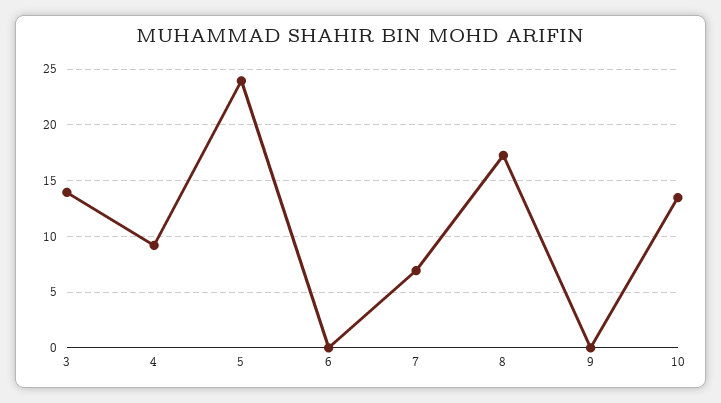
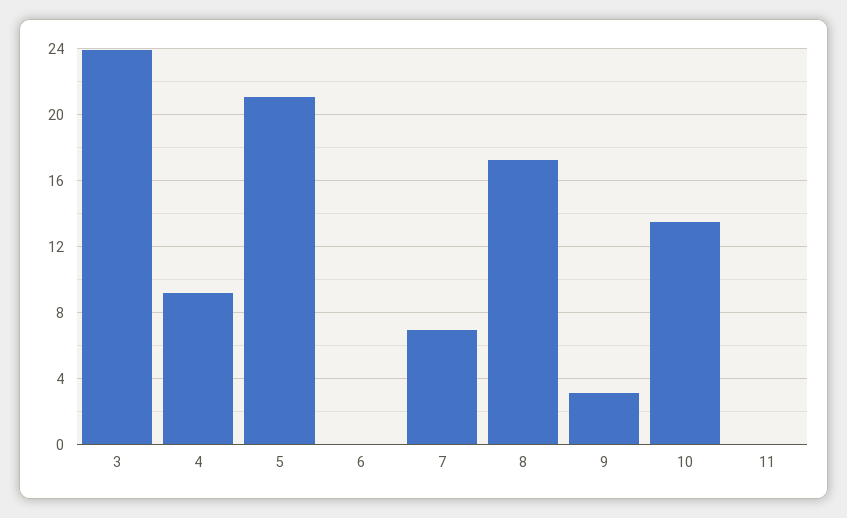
  {
-   "3": 14,
+   "3": 24,
    "4": 9,
-   "5": 24,
+   "5": 21,
    "6": 0,
    "7": 7,
    "8": 17.5,
-   "9": 0,
+   "9": 3,
-   "10": 13.5
+   "10": 13.5,
+   "11": 0
  }

